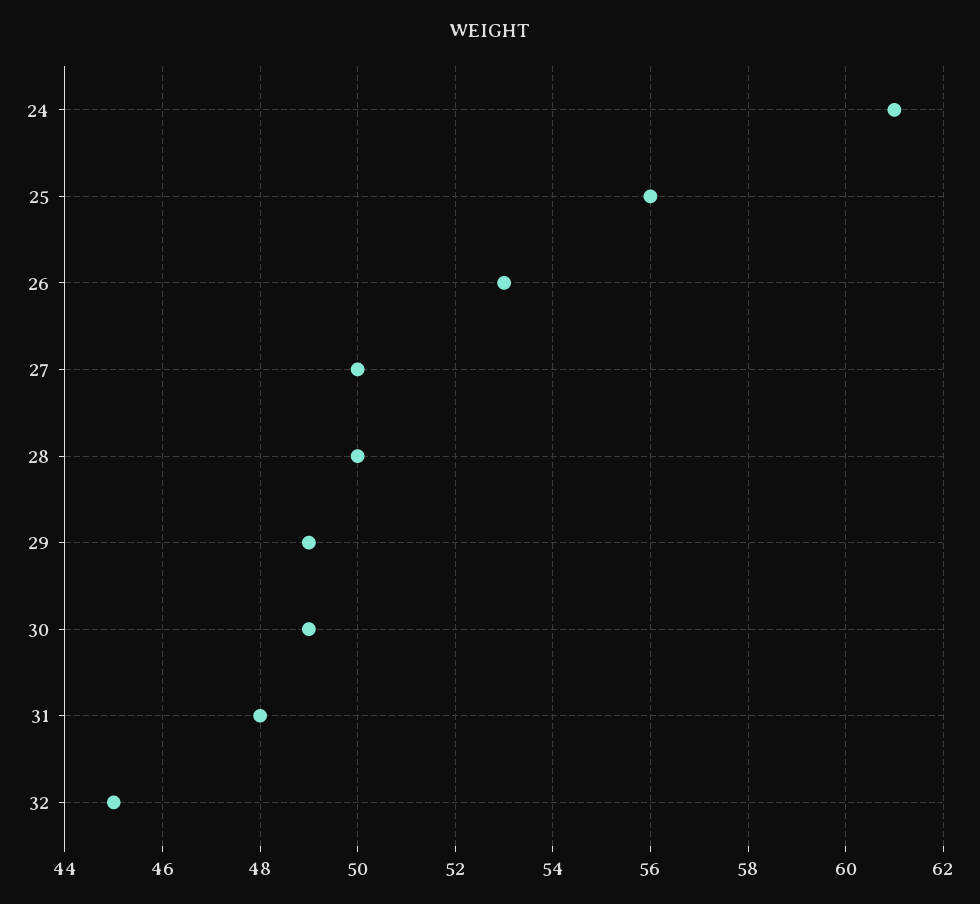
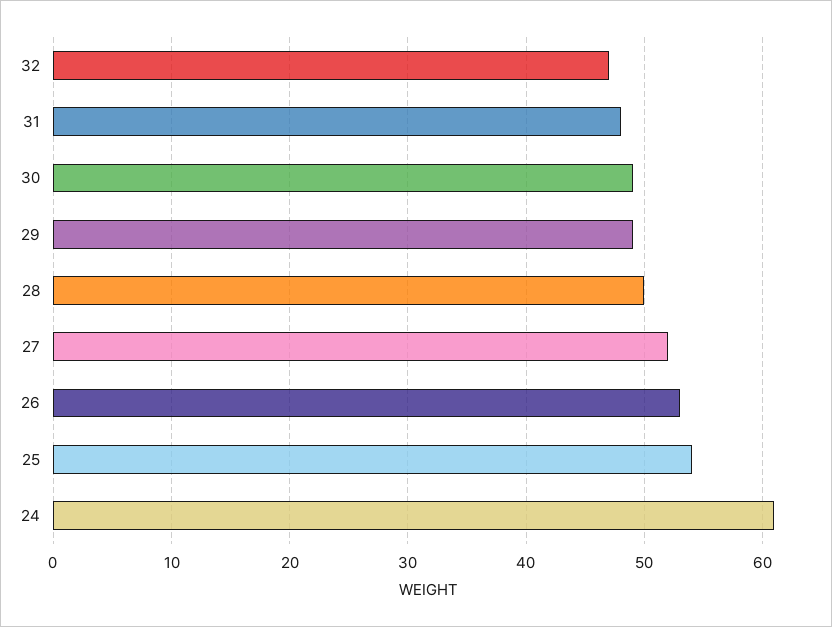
  {
    "24": 61,
-   "25": 56,
+   "25": 54,
    "26": 53,
-   "27": 50,
+   "27": 52,
    "28": 50,
    "29": 49,
    "30": 49,
    "31": 48,
-   "32": 45
+   "32": 47
  }

